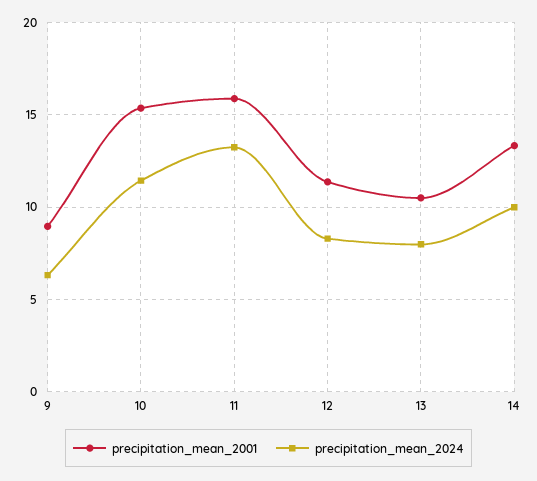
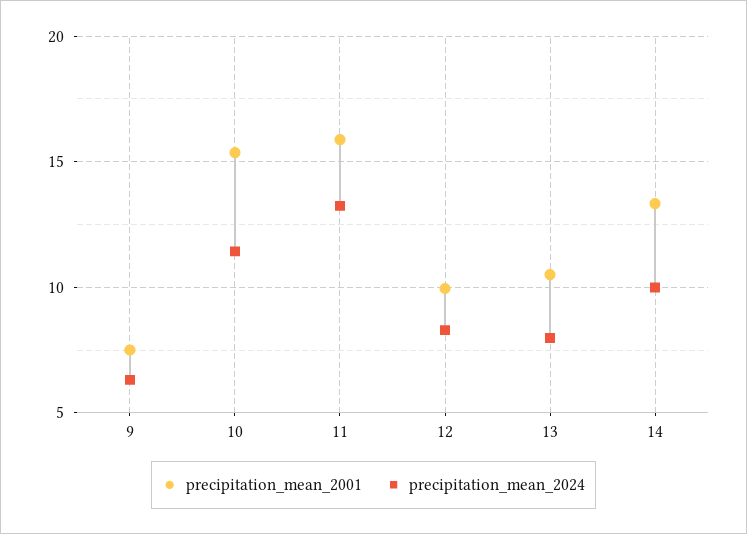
  {
    "precipitation_mean_2001": {
-     "9": 9,
+     "9": 7.5,
      "10": 15.5,
      "11": 16,
-     "12": 11.5,
+     "12": 10,
      "13": 10.5,
      "14": 13.5
    },
    "precipitation_mean_2024": {
      "9": 6.5,
      "10": 11.5,
      "11": 13,
      "12": 8.5,
      "13": 8,
      "14": 10
    }
  }

